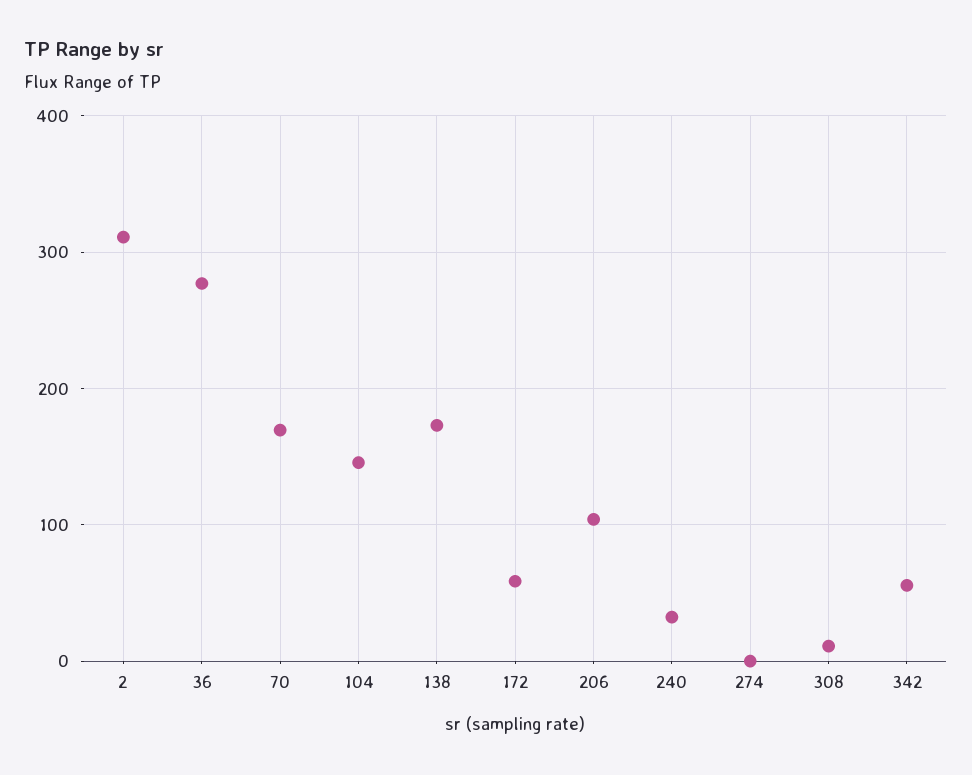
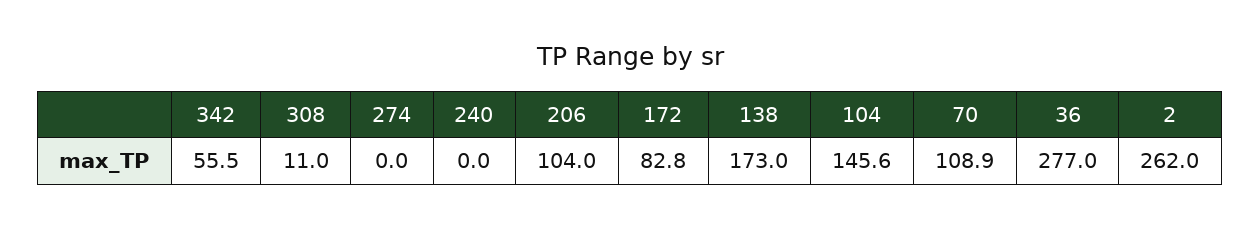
  {
-   "2": 310,
+   "2": 262,
    "36": 277,
-   "70": 170,
+   "70": 108.9,
    "104": 145.6,
    "138": 173,
-   "172": 60,
+   "172": 82.8,
    "206": 104,
-   "240": 30,
+   "240": 0,
    "274": 0,
    "308": 11,
    "342": 55.5
  }

